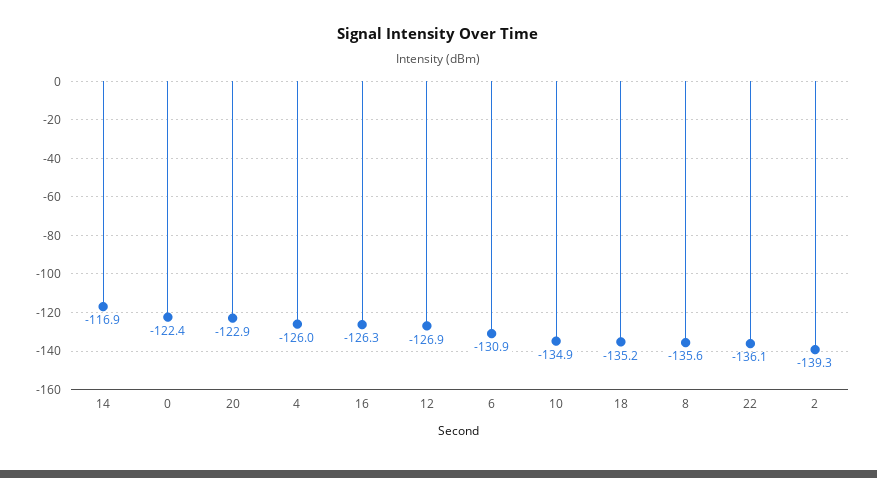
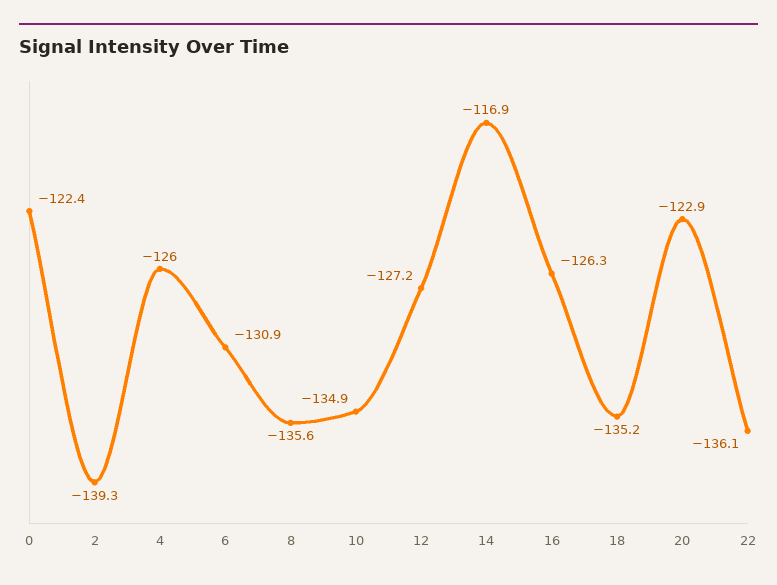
  {
    "14": -116.9,
    "0": -122.4,
    "20": -122.9,
    "4": -126,
    "16": -126.3,
-   "12": -126.9,
+   "12": -127.2,
    "6": -130.9,
    "10": -134.9,
    "18": -135.2,
    "8": -135.6,
    "22": -136.1,
    "2": -139.3
  }

